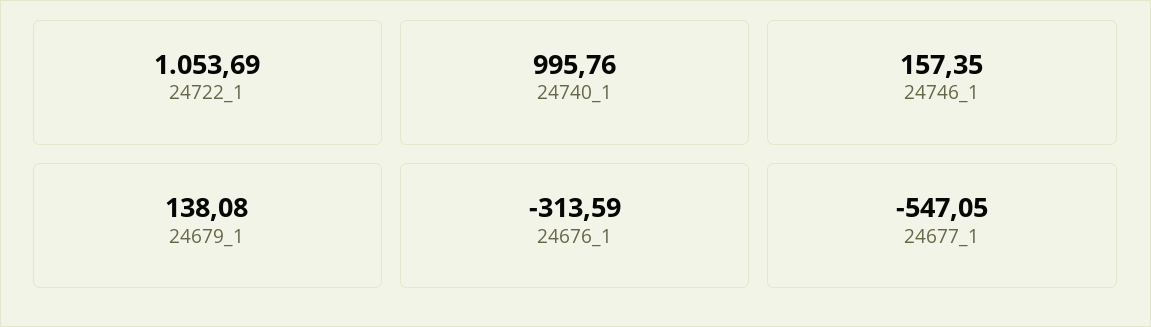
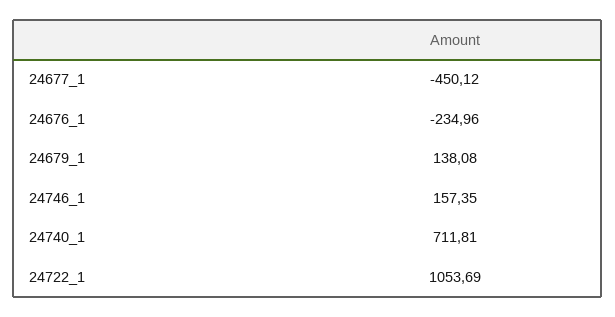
  {
    "24722_1": 1053.69,
-   "24740_1": 995.76,
+   "24740_1": 711.81,
    "24746_1": 157.35,
    "24679_1": 138.08,
-   "24676_1": -313.59,
+   "24676_1": -234.96,
-   "24677_1": -547.05
+   "24677_1": -450.12
  }

